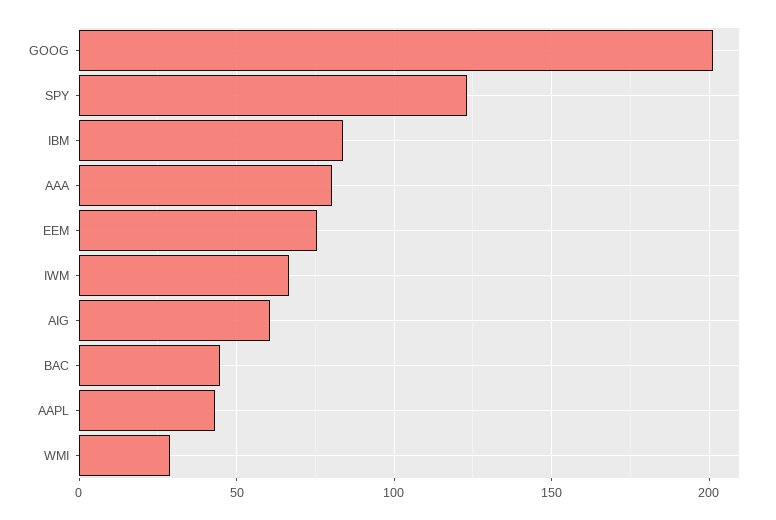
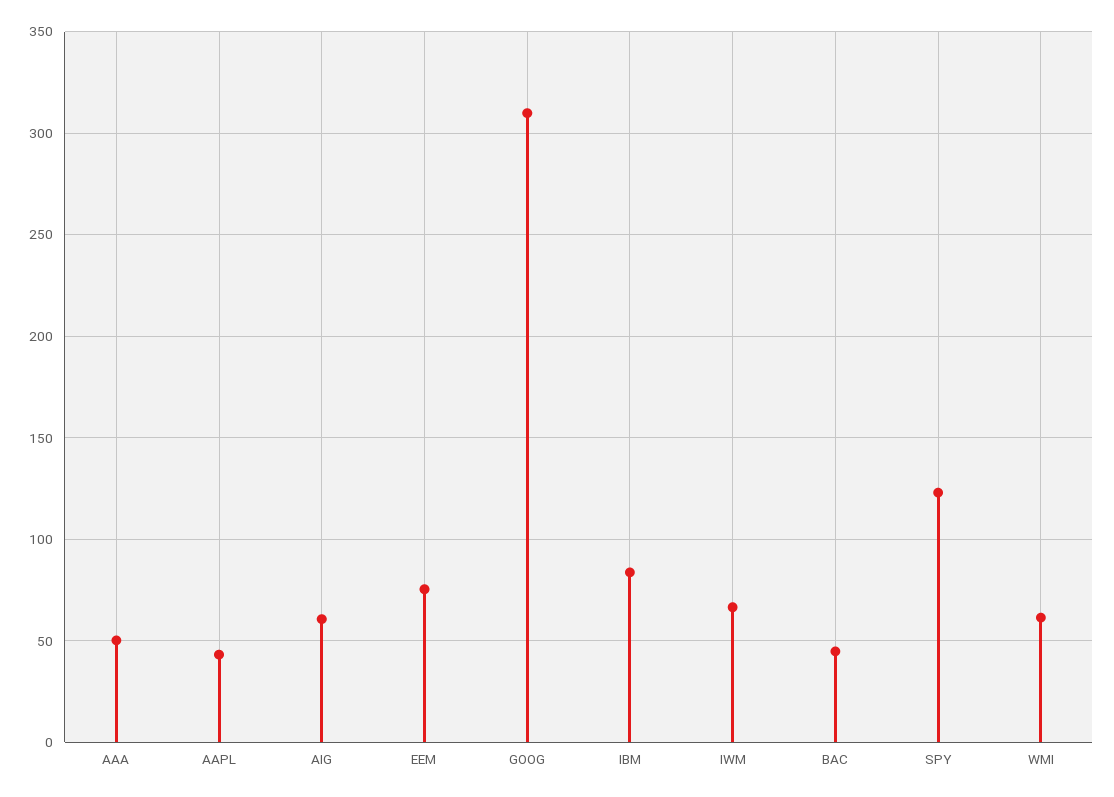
  {
-   "GOOG": 200,
+   "GOOG": 310,
    "SPY": 125,
    "IBM": 85,
-   "AAA": 80,
+   "AAA": 50,
    "EEM": 75,
    "IWM": 65,
    "AIG": 60,
    "BAC": 45,
    "AAPL": 45,
-   "WMI": 30
+   "WMI": 60
  }

